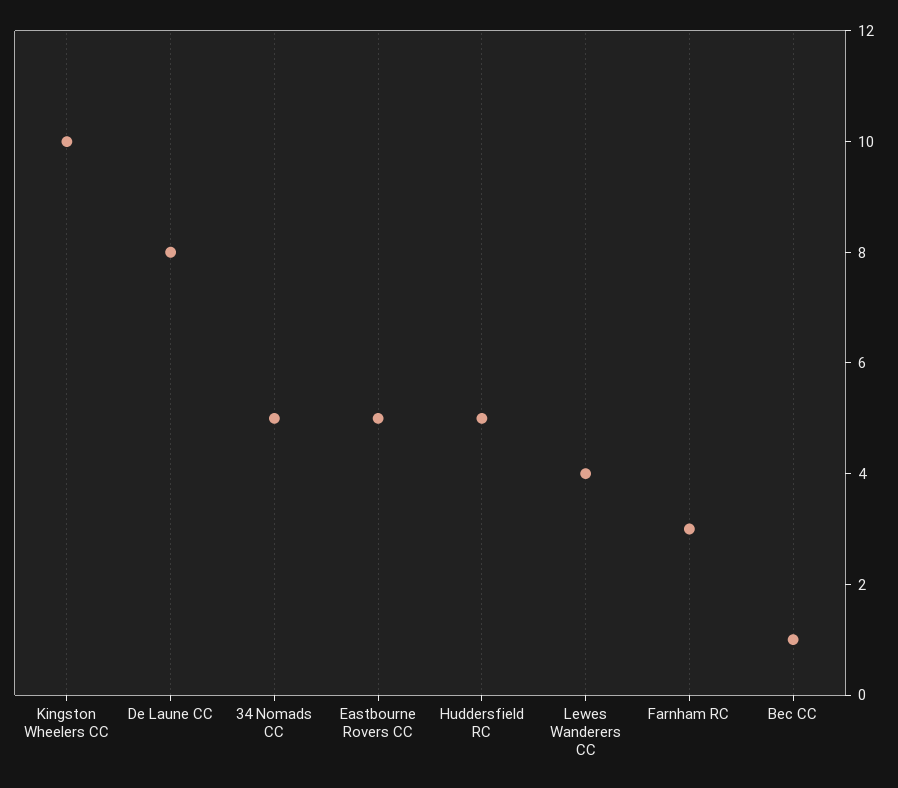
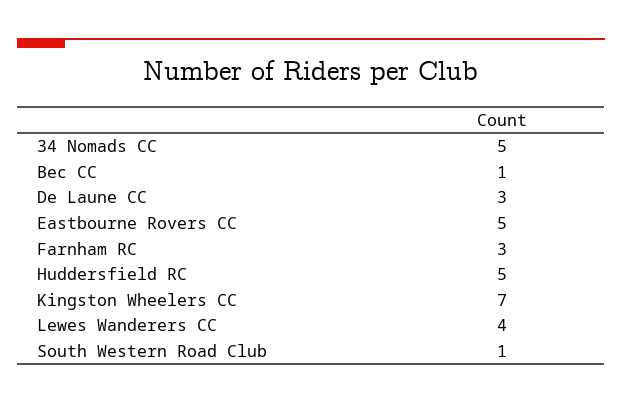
  {
-   "Kingston Wheelers CC": 10,
+   "Kingston Wheelers CC": 7,
-   "De Laune CC": 8,
+   "De Laune CC": 3,
    "34 Nomads CC": 5,
    "Eastbourne Rovers CC": 5,
    "Huddersfield RC": 5,
    "Lewes Wanderers CC": 4,
    "Farnham RC": 3,
-   "Bec CC": 1
+   "Bec CC": 1,
+   "South Western Road Club": 1
  }

